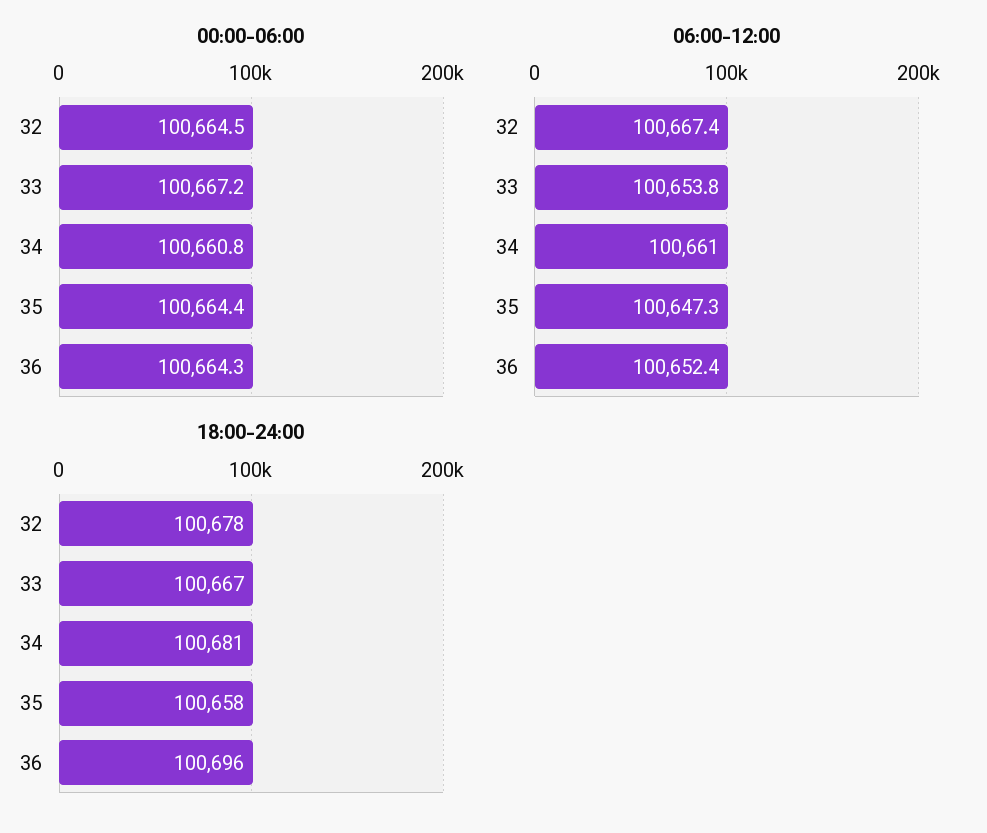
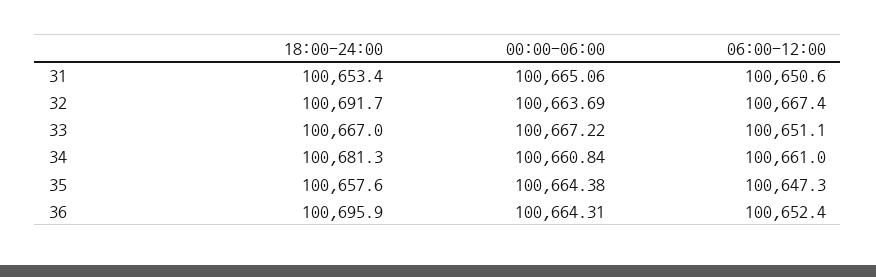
  {
    "00:00-06:00": {
-     "32": 100664.5,
+     "32": 100663.69,
      "33": 100667.22,
      "34": 100660.84,
      "35": 100664.38,
-     "36": 100664.31
+     "36": 100664.31,
+     "31": 100665.06
    },
    "06:00-12:00": {
      "32": 100667.4,
-     "33": 100653.8,
+     "33": 100651.1,
      "34": 100661,
      "35": 100647.3,
-     "36": 100652.4
+     "36": 100652.4,
+     "31": 100650.6
    },
    "18:00-24:00": {
-     "32": 100678,
+     "32": 100691.7,
      "33": 100667,
      "34": 100681.3,
      "35": 100657.6,
-     "36": 100695.9
+     "36": 100695.9,
+     "31": 100653.4
    }
  }

